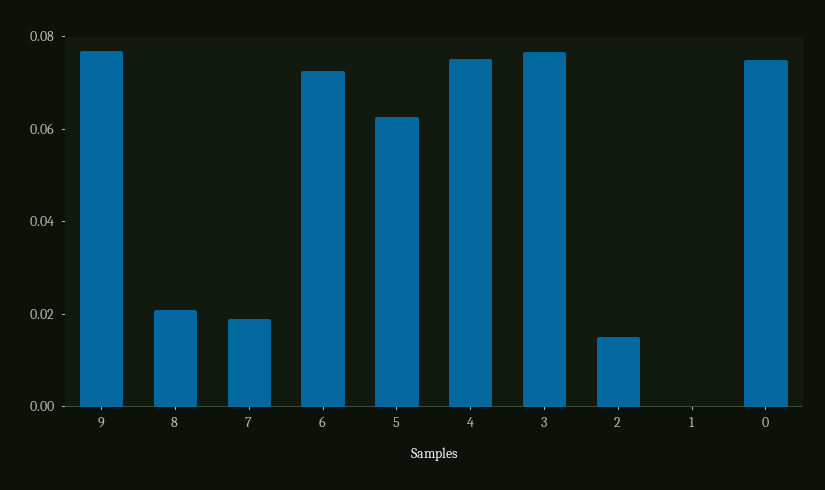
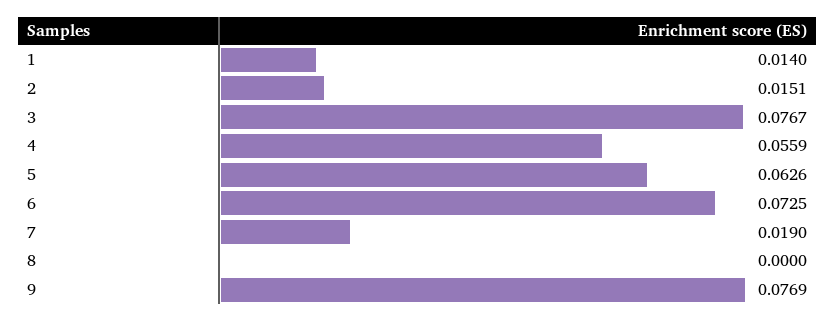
  {
    "9": 0.0769,
-   "8": 0.02,
+   "8": 0,
    "7": 0.019,
    "6": 0.0725,
    "5": 0.0626,
-   "4": 0.075,
+   "4": 0.0559,
    "3": 0.0767,
    "2": 0.0151,
-   "1": 0,
+   "1": 0.014
-   "0": 0.075
  }

